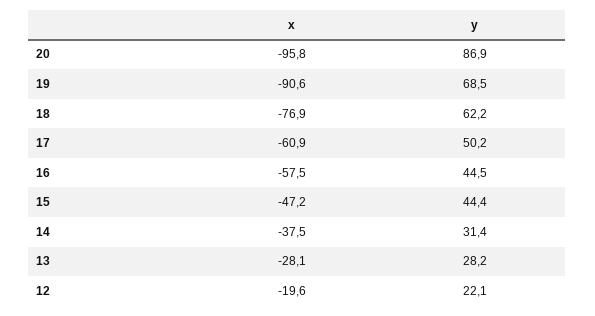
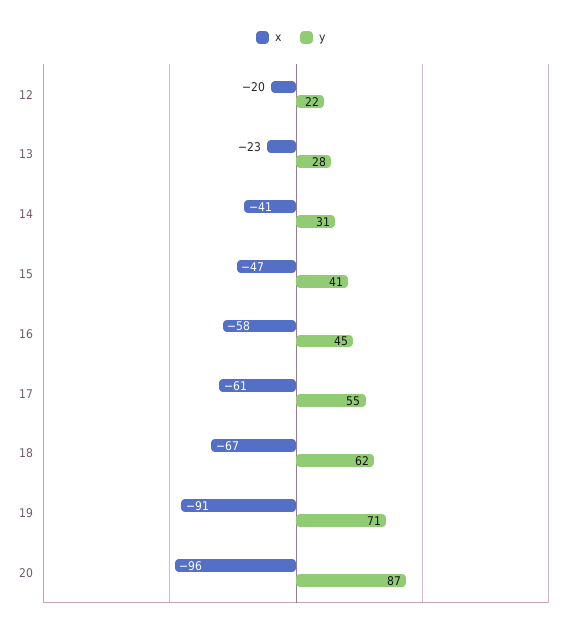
  {
    "x": {
      "20": -95.8,
      "19": -90.6,
-     "18": -76.9,
+     "18": -67,
      "17": -60.9,
      "16": -57.5,
      "15": -47.2,
-     "14": -37.5,
+     "14": -41,
-     "13": -28.1,
+     "13": -23,
      "12": -19.6
    },
    "y": {
      "20": 86.9,
-     "19": 68.5,
+     "19": 71,
      "18": 62.2,
-     "17": 50.2,
+     "17": 55,
      "16": 44.5,
-     "15": 44.4,
+     "15": 41,
      "14": 31.4,
      "13": 28.2,
      "12": 22.1
    }
  }

